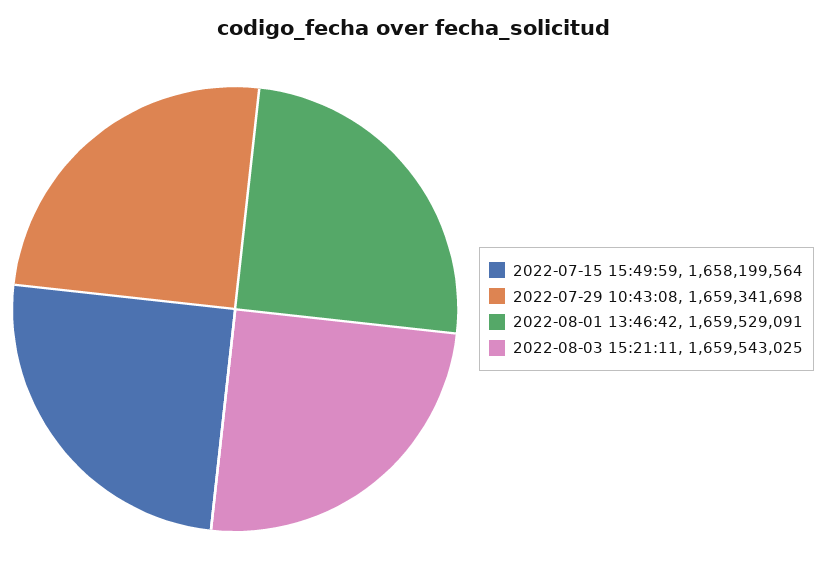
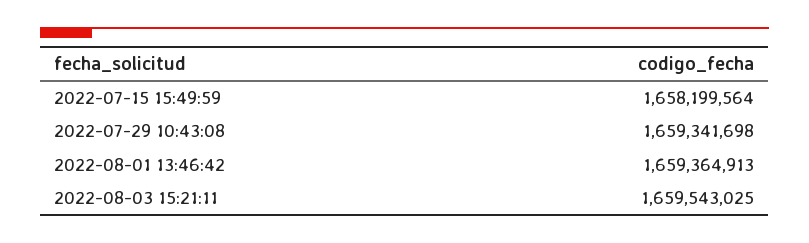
  {
    "2022-07-15 15:49:59": 1658199564,
    "2022-07-29 10:43:08": 1659341698,
-   "2022-08-01 13:46:42": 1659529091,
+   "2022-08-01 13:46:42": 1659364913,
    "2022-08-03 15:21:11": 1659543025
  }

